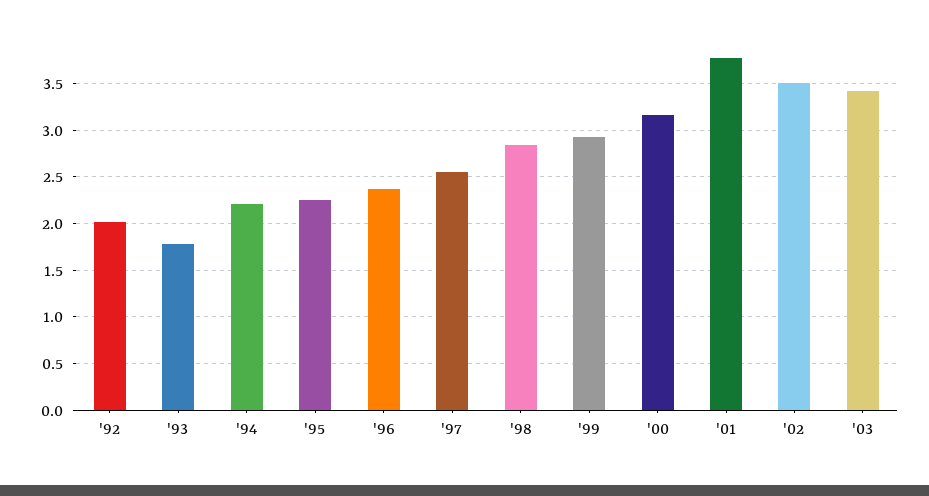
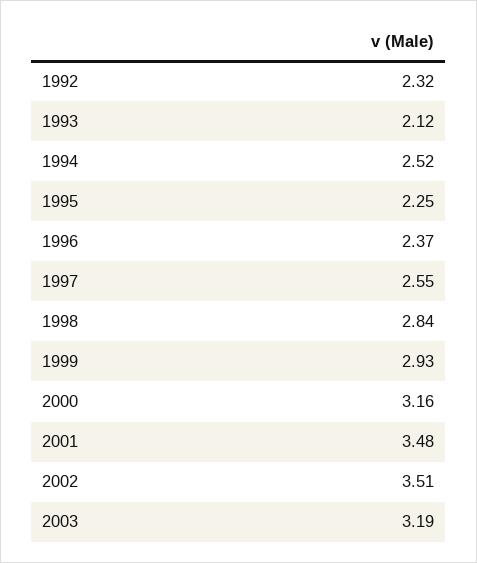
  {
-   "'92": 2,
+   "'92": 2.32,
-   "'93": 1.8,
+   "'93": 2.12,
-   "'94": 2.2,
+   "'94": 2.52,
    "'95": 2.25,
    "'96": 2.37,
    "'97": 2.55,
    "'98": 2.84,
    "'99": 2.93,
    "'00": 3.16,
-   "'01": 3.8,
+   "'01": 3.48,
    "'02": 3.51,
-   "'03": 3.4
+   "'03": 3.19
  }

